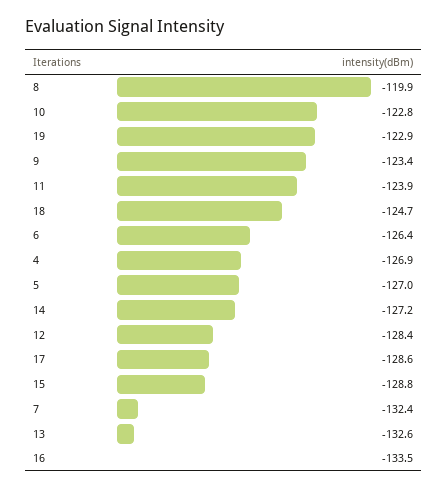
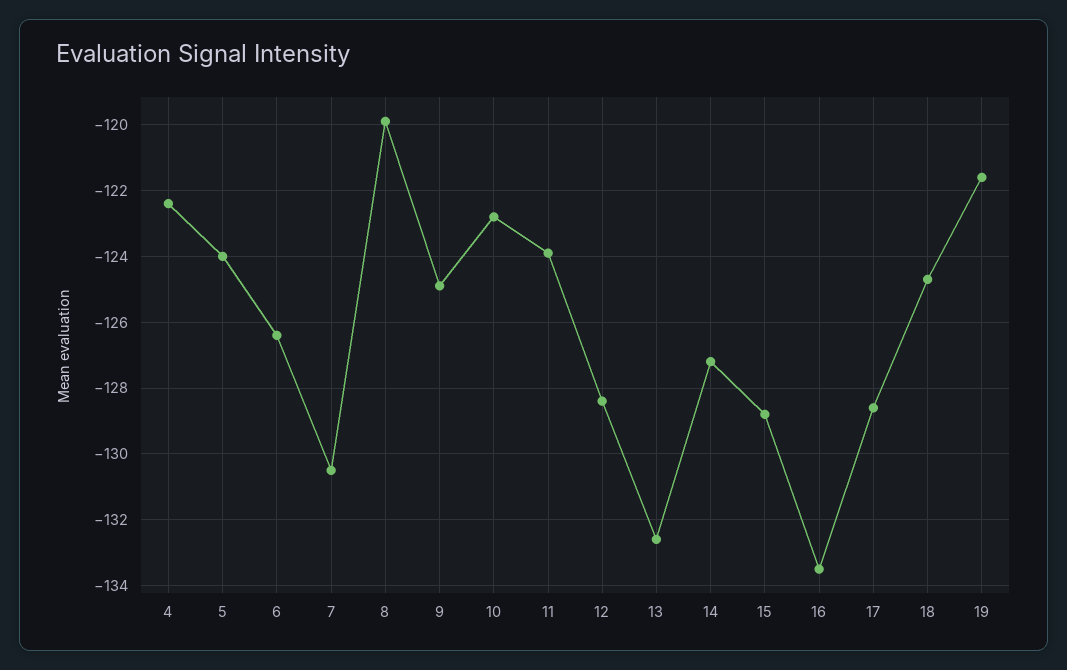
  {
    "8": -119.9,
    "10": -122.8,
-   "19": -122.9,
+   "19": -121.5,
-   "9": -123.4,
+   "9": -125,
    "11": -123.9,
    "18": -124.7,
    "6": -126.4,
-   "4": -126.9,
+   "4": -122.5,
-   "5": -127,
+   "5": -124,
    "14": -127.2,
    "12": -128.4,
    "17": -128.6,
    "15": -128.8,
-   "7": -132.4,
+   "7": -130.5,
    "13": -132.6,
    "16": -133.5
  }

